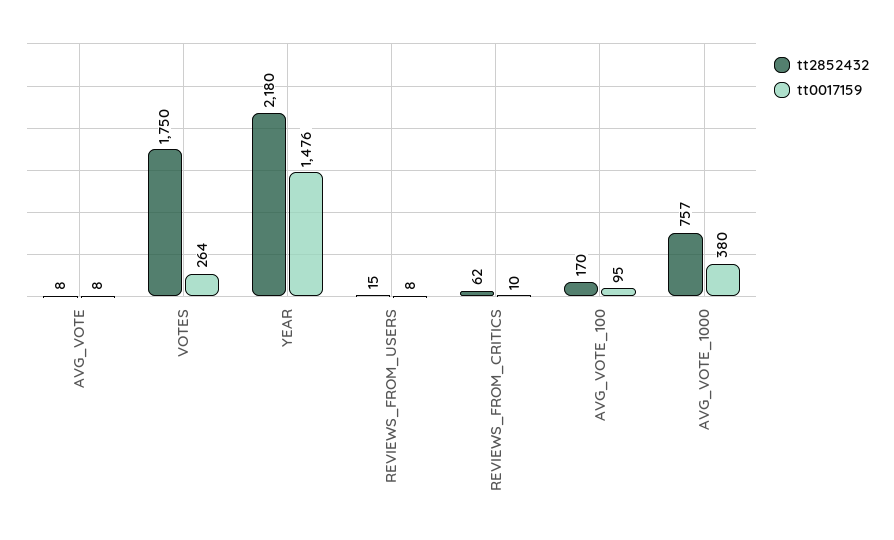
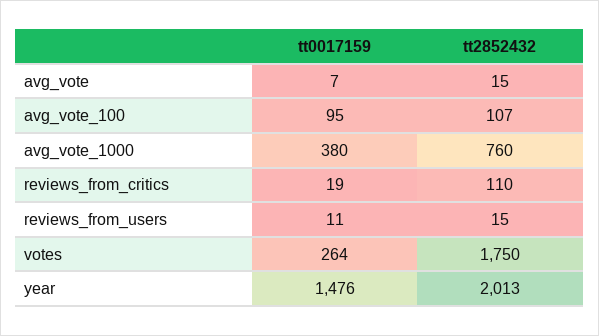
  {
    "tt2852432": {
-     "AVG_VOTE": 8,
+     "AVG_VOTE": 15,
      "VOTES": 1750,
-     "YEAR": 2180,
+     "YEAR": 2013,
      "REVIEWS_FROM_USERS": 15,
-     "REVIEWS_FROM_CRITICS": 62,
+     "REVIEWS_FROM_CRITICS": 110,
-     "AVG_VOTE_100": 170,
+     "AVG_VOTE_100": 107,
-     "AVG_VOTE_1000": 757
+     "AVG_VOTE_1000": 760
    },
    "tt0017159": {
-     "AVG_VOTE": 8,
+     "AVG_VOTE": 7,
      "VOTES": 264,
      "YEAR": 1476,
-     "REVIEWS_FROM_USERS": 8,
+     "REVIEWS_FROM_USERS": 11,
-     "REVIEWS_FROM_CRITICS": 10,
+     "REVIEWS_FROM_CRITICS": 19,
      "AVG_VOTE_100": 95,
      "AVG_VOTE_1000": 380
    }
  }

